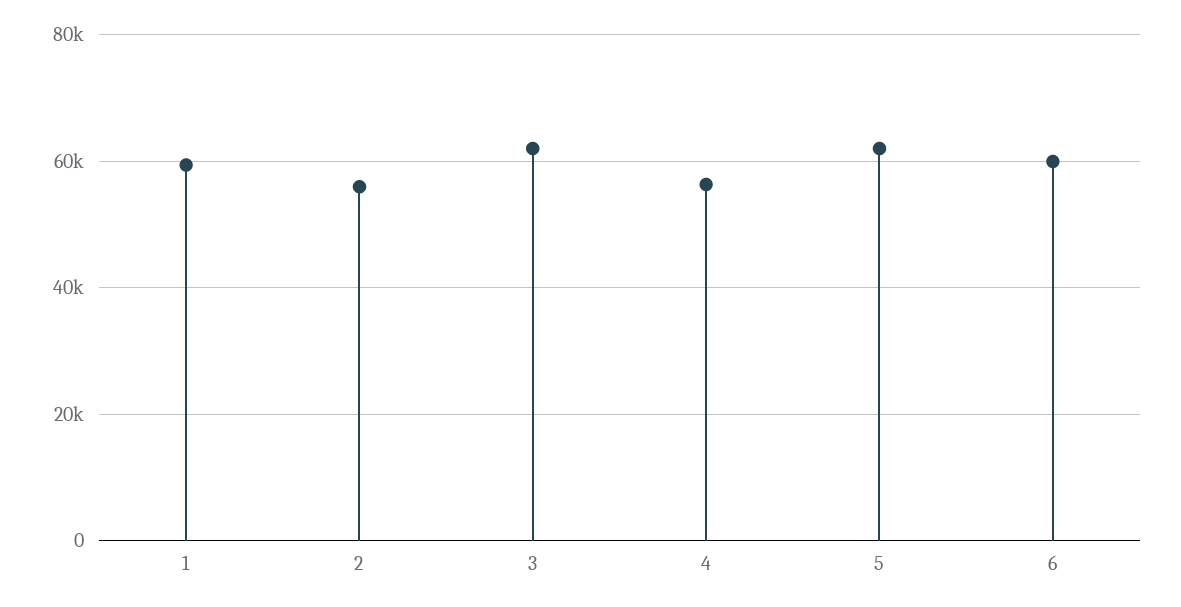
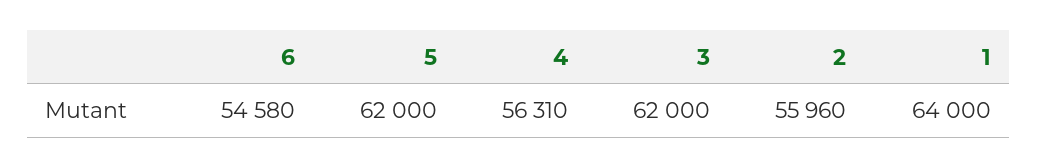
  {
-   "1": 60000,
+   "1": 64000,
    "2": 55960,
    "3": 62000,
    "4": 56310,
    "5": 62000,
-   "6": 60000
+   "6": 54580
  }

